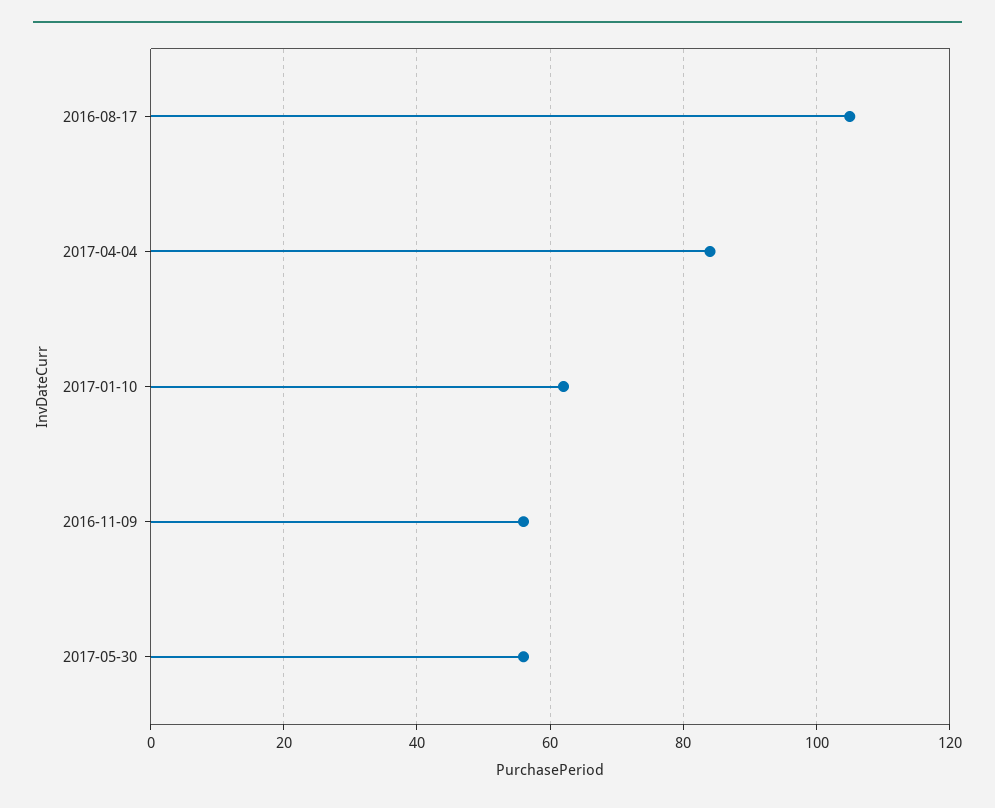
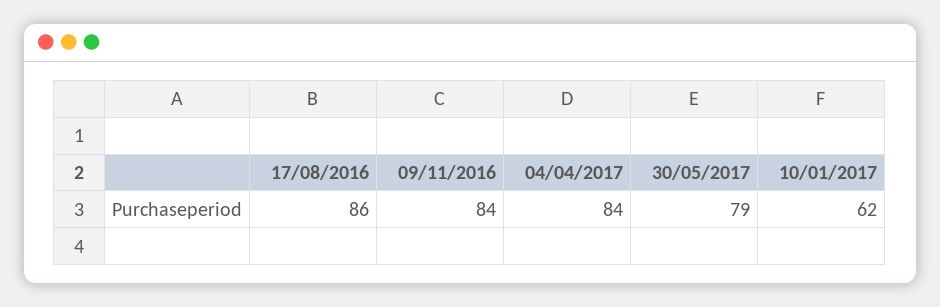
  {
-   "2016-08-17": 105,
+   "2016-08-17": 86,
    "2017-04-04": 84,
    "2017-01-10": 62,
-   "2016-11-09": 55,
+   "2016-11-09": 84,
-   "2017-05-30": 55
+   "2017-05-30": 79
  }

